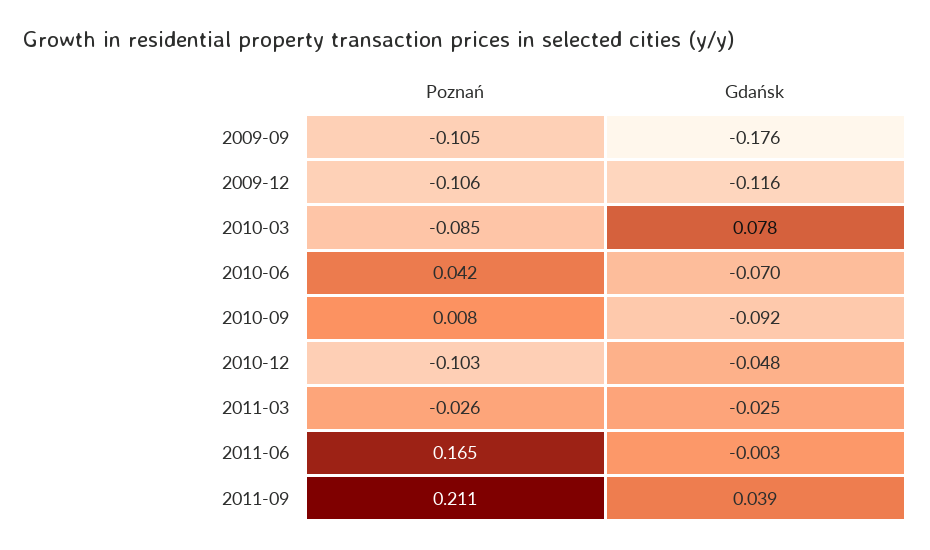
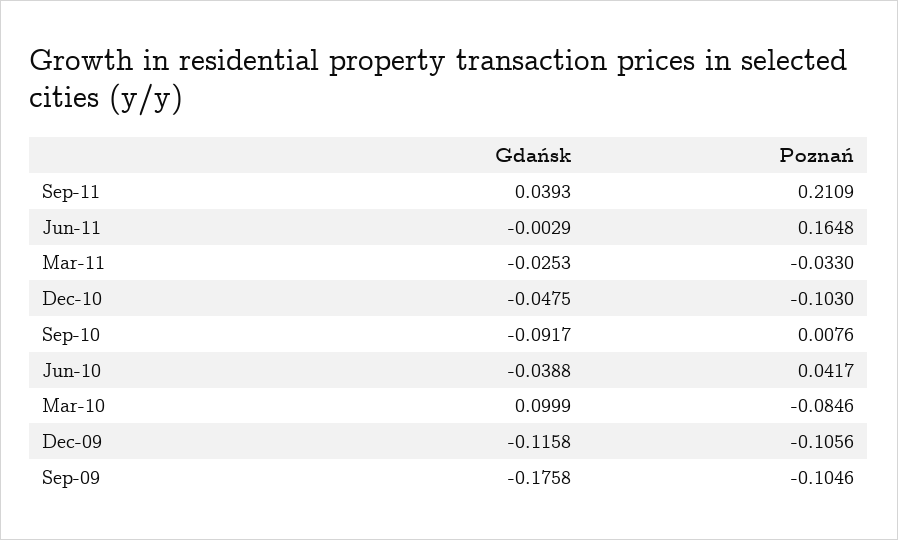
  {
    "Poznań": {
      "2009-09": -0.1046,
      "2009-12": -0.1056,
      "2010-03": -0.0846,
      "2010-06": 0.0417,
      "2010-09": 0.0076,
      "2010-12": -0.103,
-     "2011-03": -0.026,
+     "2011-03": -0.033,
      "2011-06": 0.1648,
      "2011-09": 0.2109
    },
    "Gdańsk": {
      "2009-09": -0.1758,
      "2009-12": -0.1158,
-     "2010-03": 0.078,
+     "2010-03": 0.0999,
-     "2010-06": -0.07,
+     "2010-06": -0.0388,
      "2010-09": -0.0917,
      "2010-12": -0.0475,
      "2011-03": -0.0253,
      "2011-06": -0.0029,
      "2011-09": 0.0393
    }
  }

